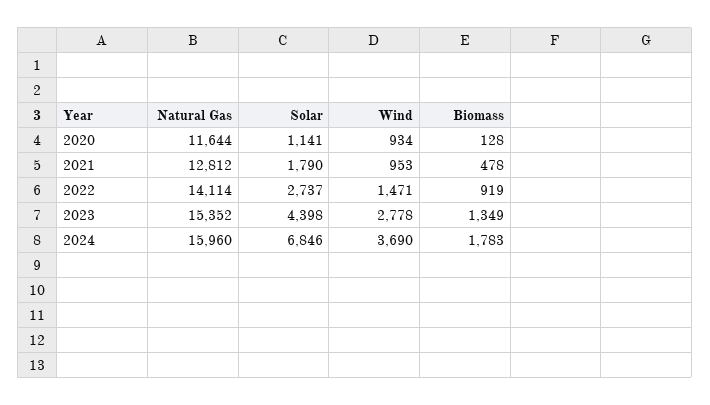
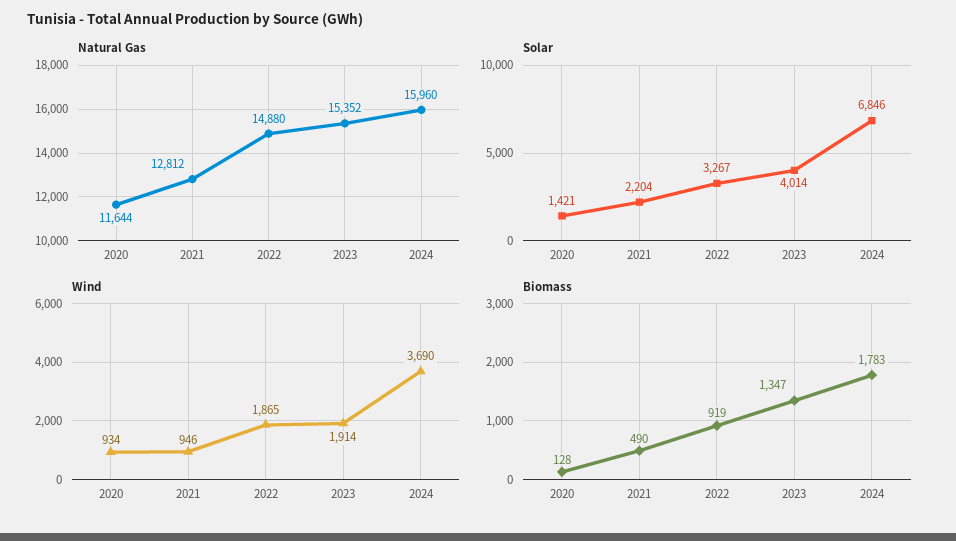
  {
    "Natural Gas": {
      "2020": 11644,
      "2021": 12812,
-     "2022": 14114,
+     "2022": 14880,
      "2023": 15352,
      "2024": 15960
    },
    "Solar": {
-     "2020": 1141,
+     "2020": 1421,
-     "2021": 1790,
+     "2021": 2204,
-     "2022": 2737,
+     "2022": 3267,
-     "2023": 4398,
+     "2023": 4014,
      "2024": 6846
    },
    "Wind": {
      "2020": 934,
-     "2021": 953,
+     "2021": 946,
-     "2022": 1471,
+     "2022": 1865,
-     "2023": 2778,
+     "2023": 1914,
      "2024": 3690
    },
    "Biomass": {
      "2020": 128,
-     "2021": 478,
+     "2021": 490,
      "2022": 919,
-     "2023": 1349,
+     "2023": 1347,
      "2024": 1783
    }
  }

